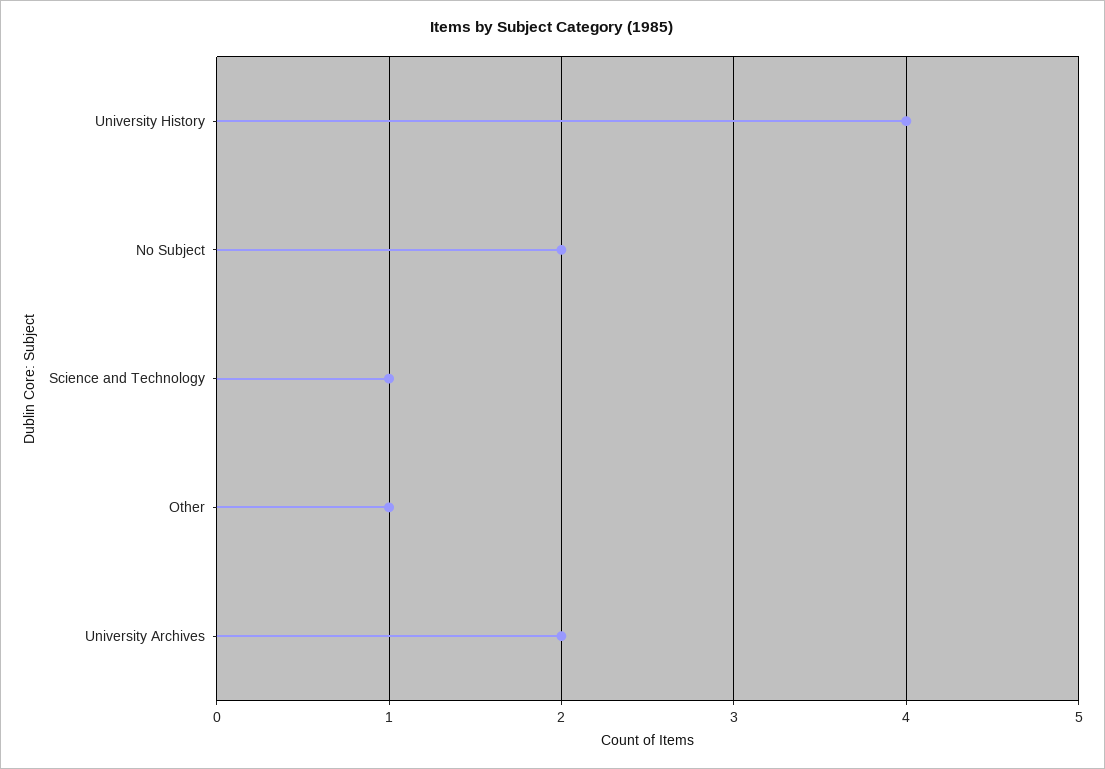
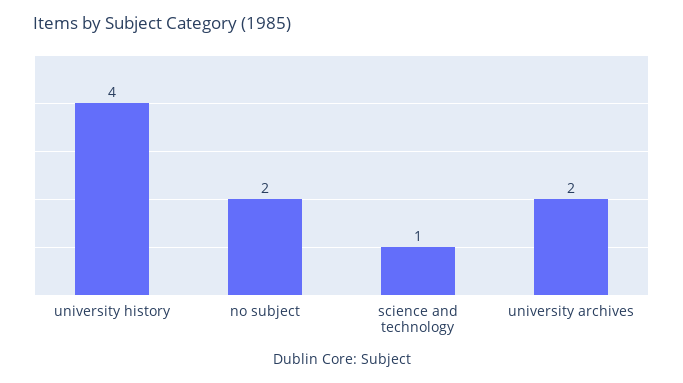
  {
    "University History": 4,
    "No Subject": 2,
    "Science and Technology": 1,
-   "Other": 1,
    "University Archives": 2
  }

